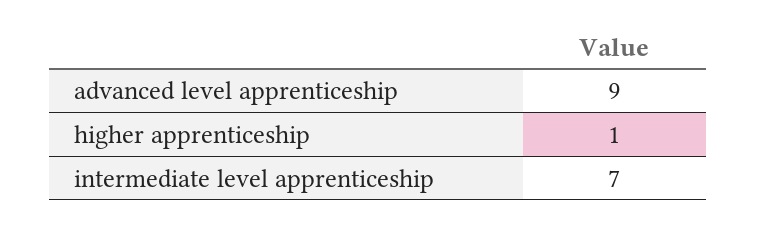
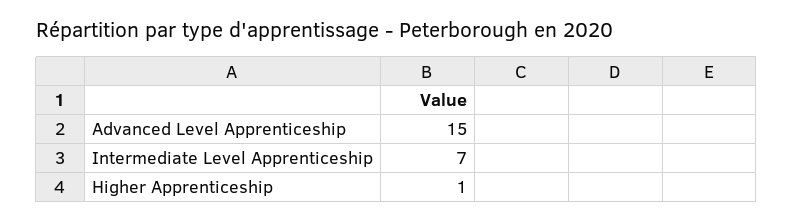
  {
-   "advanced level apprenticeship": 9,
+   "advanced level apprenticeship": 15,
    "higher apprenticeship": 1,
    "intermediate level apprenticeship": 7
  }

